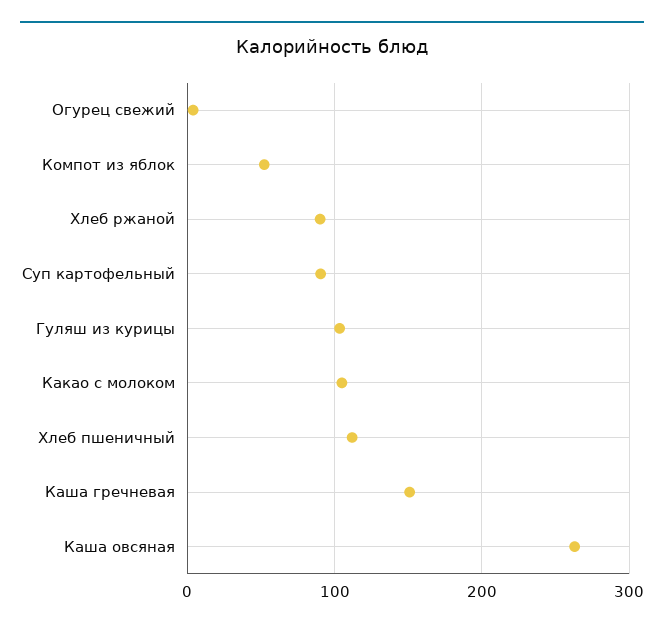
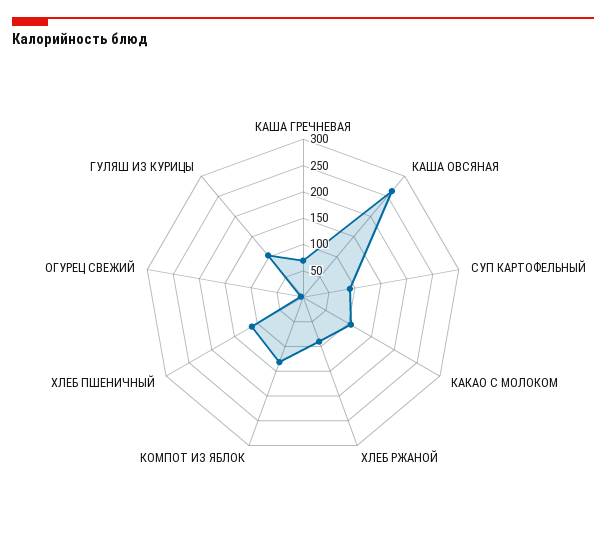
  {
    "Огурец свежий": 0,
-   "Компот из яблок": 50,
+   "Компот из яблок": 125,
    "Хлеб ржаной": 90,
    "Суп картофельный": 90,
    "Гуляш из курицы": 100,
    "Какао с молоком": 100,
    "Хлеб пшеничный": 110,
-   "Каша гречневая": 150,
+   "Каша гречневая": 75,
    "Каша овсяная": 260
  }

